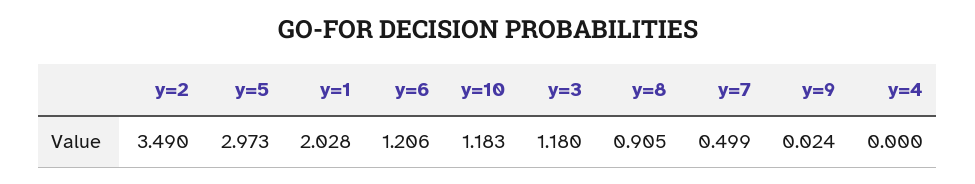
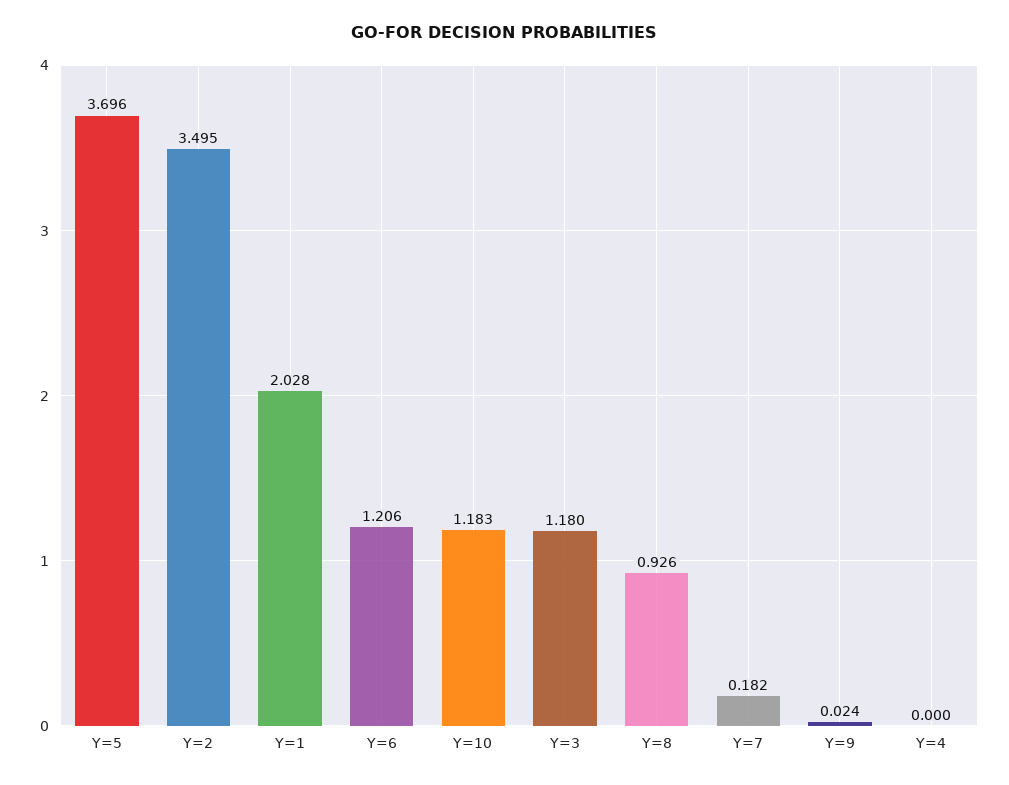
  {
-   "y=2": 3.49,
+   "y=2": 3.495,
-   "y=5": 2.973,
+   "y=5": 3.696,
    "y=1": 2.028,
    "y=6": 1.206,
    "y=10": 1.183,
    "y=3": 1.18,
-   "y=8": 0.905,
+   "y=8": 0.926,
-   "y=7": 0.499,
+   "y=7": 0.182,
    "y=9": 0.024,
    "y=4": 0
  }

